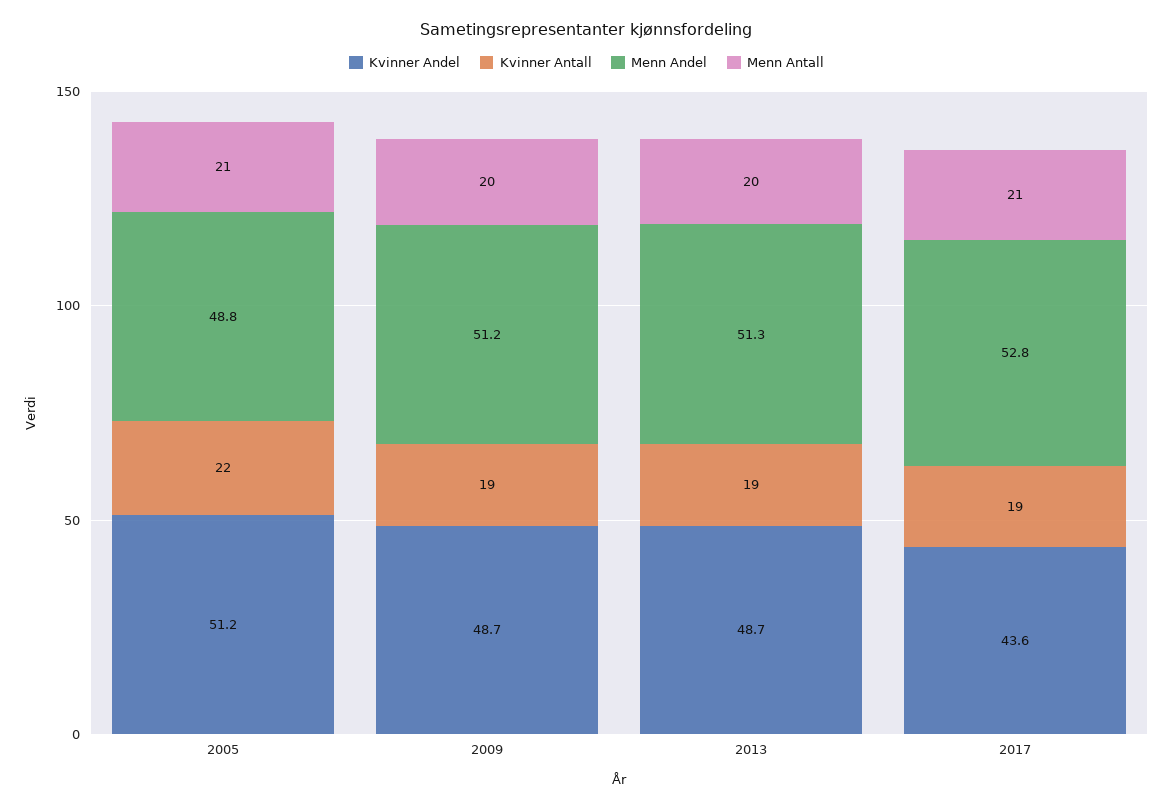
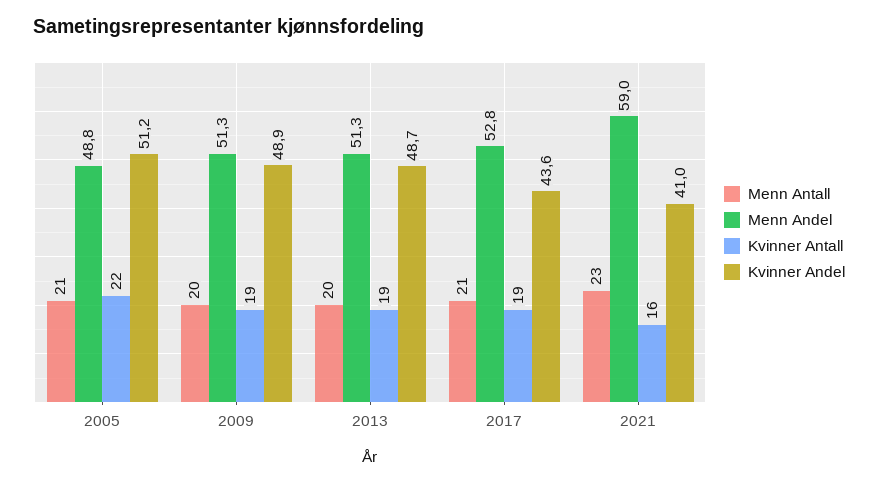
  {
    "Kvinner Andel": {
      "2005": 51.2,
-     "2009": 48.7,
+     "2009": 48.9,
      "2013": 48.7,
-     "2017": 43.6
+     "2017": 43.6,
+     "2021": 41
    },
    "Kvinner Antall": {
      "2005": 22,
      "2009": 19,
      "2013": 19,
-     "2017": 19
+     "2017": 19,
+     "2021": 16
    },
    "Menn Andel": {
      "2005": 48.8,
-     "2009": 51.2,
+     "2009": 51.3,
      "2013": 51.3,
-     "2017": 52.8
+     "2017": 52.8,
+     "2021": 59
    },
    "Menn Antall": {
      "2005": 21,
      "2009": 20,
      "2013": 20,
-     "2017": 21
+     "2017": 21,
+     "2021": 23
    }
  }

